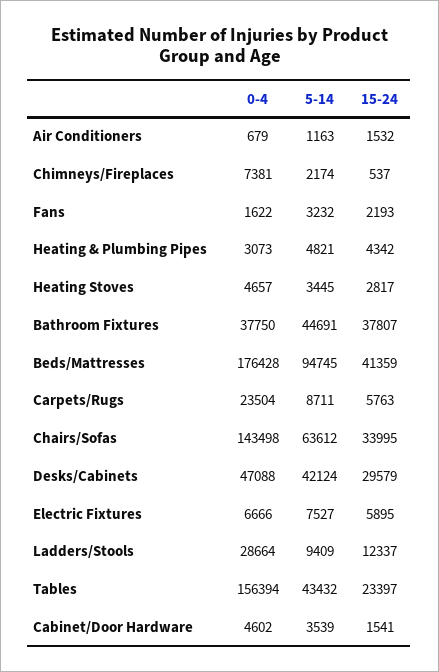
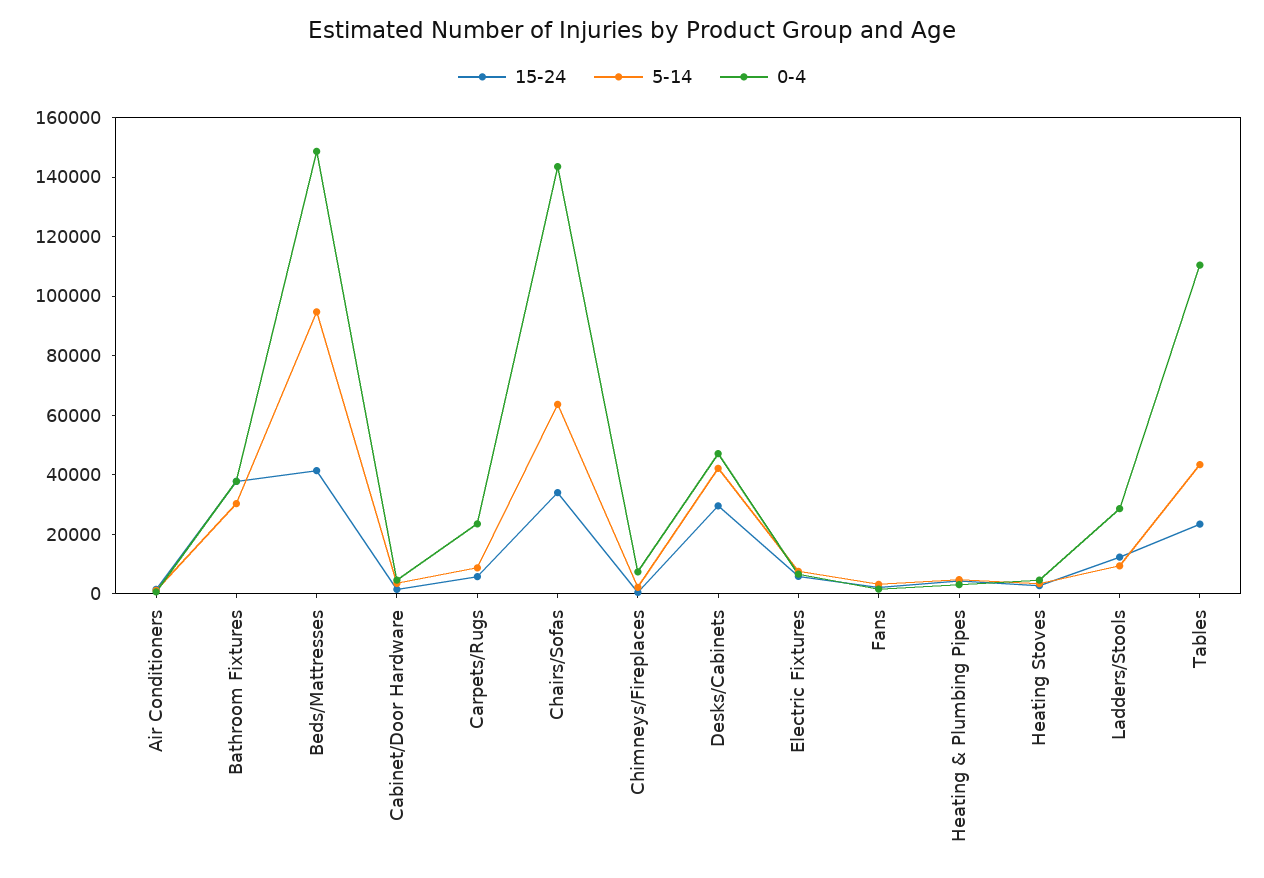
  {
    "0-4": {
      "Air Conditioners": 679,
      "Chimneys/Fireplaces": 7381,
      "Fans": 1622,
      "Heating & Plumbing Pipes": 3073,
      "Heating Stoves": 4657,
      "Bathroom Fixtures": 37750,
-     "Beds/Mattresses": 176428,
+     "Beds/Mattresses": 150000,
      "Carpets/Rugs": 23504,
      "Chairs/Sofas": 143498,
      "Desks/Cabinets": 47088,
      "Electric Fixtures": 6666,
      "Ladders/Stools": 28664,
-     "Tables": 156394,
+     "Tables": 110000,
      "Cabinet/Door Hardware": 4602
    },
    "5-14": {
      "Air Conditioners": 1163,
      "Chimneys/Fireplaces": 2174,
      "Fans": 3232,
      "Heating & Plumbing Pipes": 4821,
      "Heating Stoves": 3445,
-     "Bathroom Fixtures": 44691,
+     "Bathroom Fixtures": 30000,
      "Beds/Mattresses": 94745,
      "Carpets/Rugs": 8711,
      "Chairs/Sofas": 63612,
      "Desks/Cabinets": 42124,
      "Electric Fixtures": 7527,
      "Ladders/Stools": 9409,
      "Tables": 43432,
      "Cabinet/Door Hardware": 3539
    },
    "15-24": {
      "Air Conditioners": 1532,
      "Chimneys/Fireplaces": 537,
      "Fans": 2193,
      "Heating & Plumbing Pipes": 4342,
      "Heating Stoves": 2817,
      "Bathroom Fixtures": 37807,
      "Beds/Mattresses": 41359,
      "Carpets/Rugs": 5763,
      "Chairs/Sofas": 33995,
      "Desks/Cabinets": 29579,
      "Electric Fixtures": 5895,
      "Ladders/Stools": 12337,
      "Tables": 23397,
      "Cabinet/Door Hardware": 1541
    }
  }

